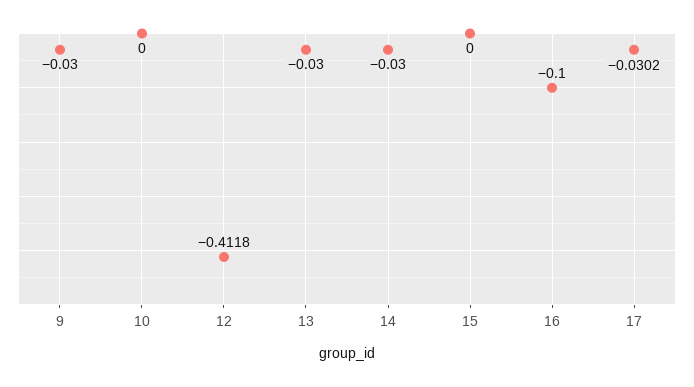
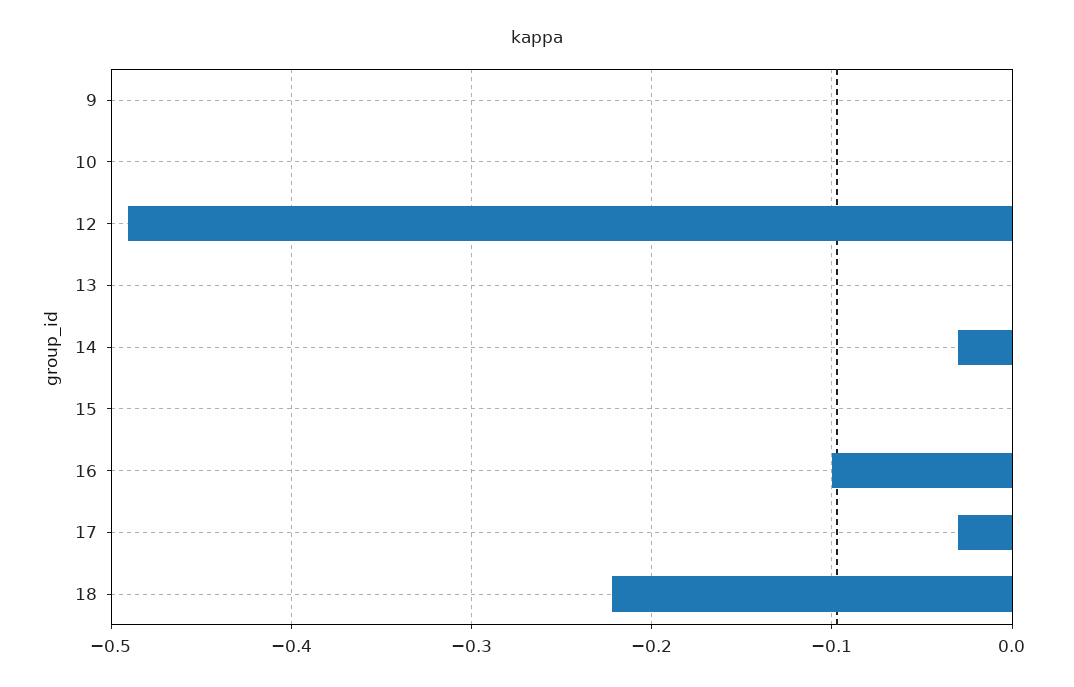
  {
-   "9": -0.03,
+   "9": 0,
    "10": 0,
-   "12": -0.4118,
+   "12": -0.49,
-   "13": -0.03,
+   "13": 0,
    "14": -0.03,
    "15": 0,
    "16": -0.1,
-   "17": -0.0302
+   "17": -0.0302,
+   "18": -0.22
  }

